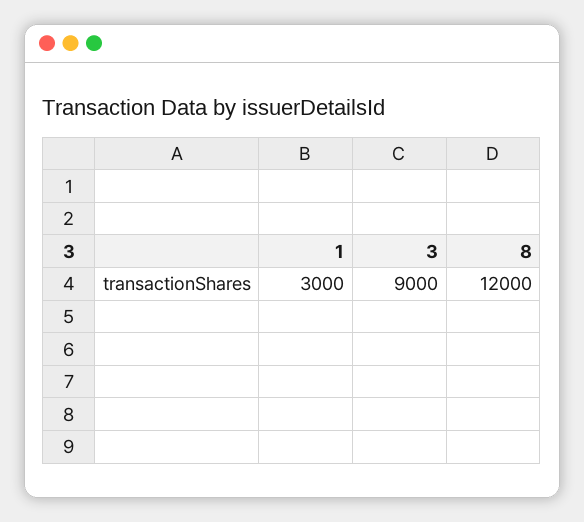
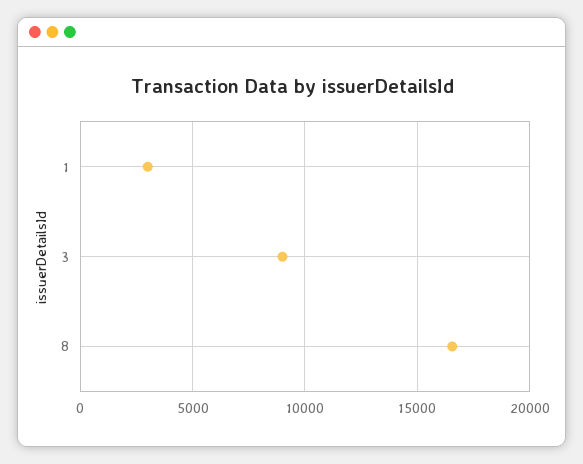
  {
    "1": 3000,
    "3": 9000,
-   "8": 12000
+   "8": 16500
  }

